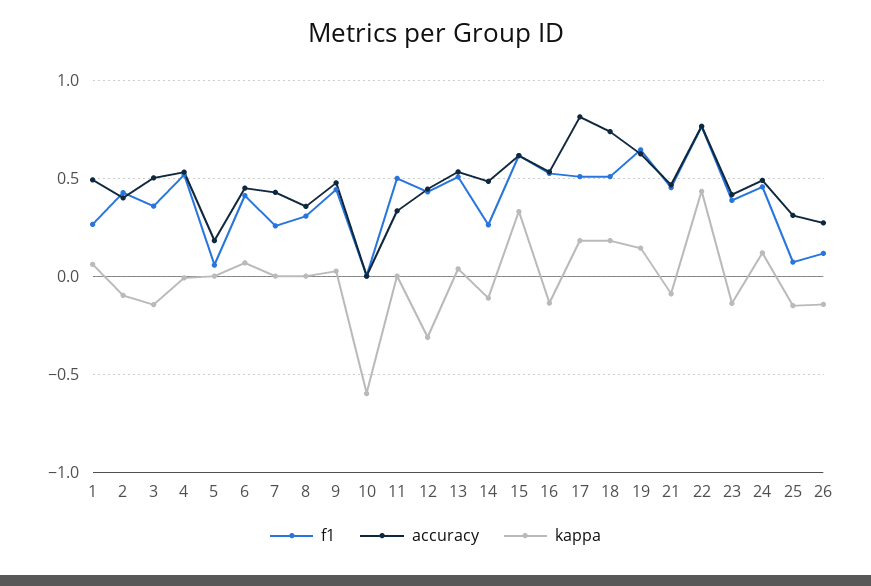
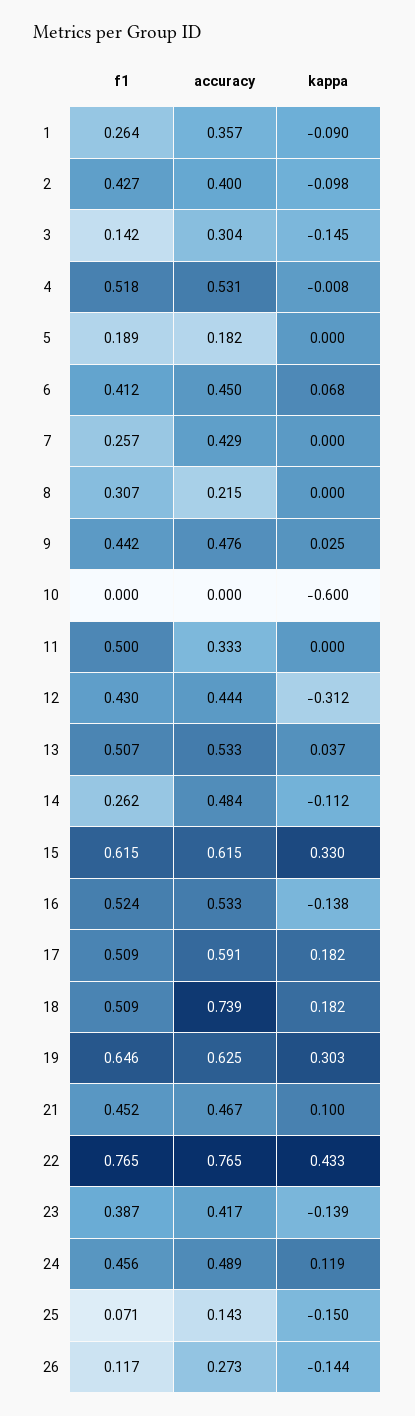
  {
    "f1": {
      "1": 0.264,
      "2": 0.427,
-     "3": 0.35,
+     "3": 0.142,
      "4": 0.518,
-     "5": 0.05,
+     "5": 0.189,
      "6": 0.412,
      "7": 0.257,
      "8": 0.307,
      "9": 0.442,
      "10": 0,
      "11": 0.5,
      "12": 0.43,
      "13": 0.507,
      "14": 0.262,
      "15": 0.615,
      "16": 0.524,
      "17": 0.509,
      "18": 0.509,
      "19": 0.646,
      "21": 0.452,
      "22": 0.765,
      "23": 0.387,
      "24": 0.456,
      "25": 0.071,
      "26": 0.117
    },
    "accuracy": {
-     "1": 0.5,
+     "1": 0.357,
      "2": 0.4,
-     "3": 0.5,
+     "3": 0.304,
      "4": 0.531,
      "5": 0.182,
      "6": 0.45,
      "7": 0.429,
-     "8": 0.35,
+     "8": 0.215,
      "9": 0.476,
      "10": 0,
      "11": 0.333,
      "12": 0.444,
      "13": 0.533,
      "14": 0.484,
      "15": 0.615,
      "16": 0.533,
-     "17": 0.8,
+     "17": 0.591,
      "18": 0.739,
      "19": 0.625,
      "21": 0.467,
      "22": 0.765,
      "23": 0.417,
      "24": 0.489,
-     "25": 0.3,
+     "25": 0.143,
      "26": 0.273
    },
    "kappa": {
-     "1": 0.05,
+     "1": -0.09,
      "2": -0.098,
      "3": -0.145,
      "4": -0.008,
      "5": 0,
      "6": 0.068,
      "7": 0,
      "8": 0,
      "9": 0.025,
      "10": -0.6,
      "11": 0,
      "12": -0.312,
      "13": 0.037,
      "14": -0.112,
      "15": 0.33,
      "16": -0.138,
      "17": 0.182,
      "18": 0.182,
-     "19": 0.15,
+     "19": 0.303,
-     "21": -0.1,
+     "21": 0.1,
      "22": 0.433,
      "23": -0.139,
      "24": 0.119,
      "25": -0.15,
      "26": -0.144
    }
  }

